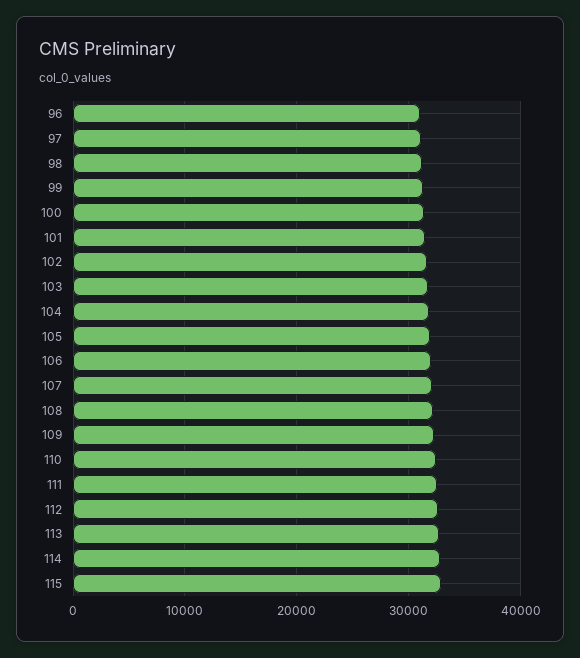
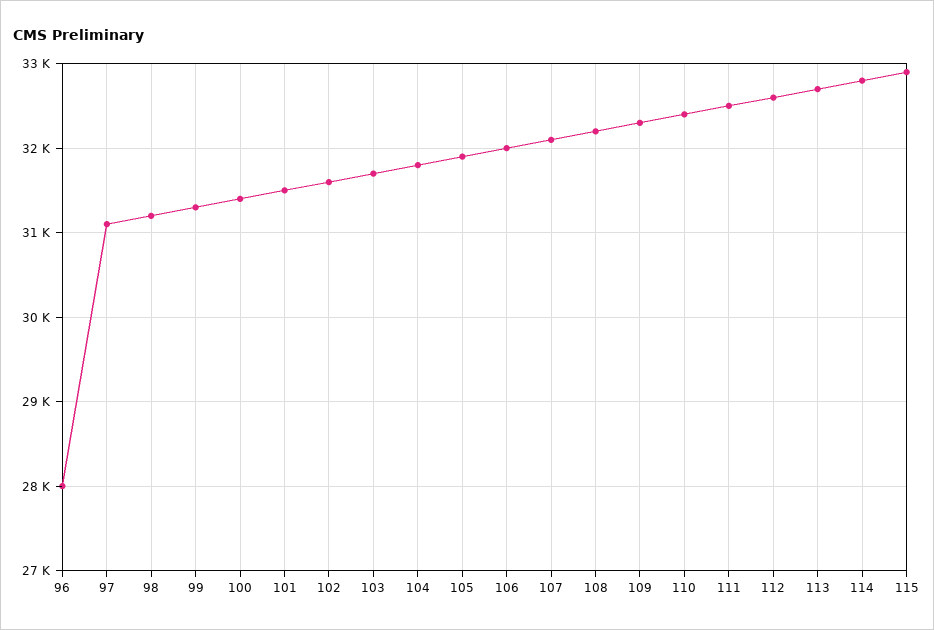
  {
-   "96": 31000,
+   "96": 28000,
    "97": 31100,
    "98": 31200,
    "99": 31300,
    "100": 31400,
    "101": 31500,
    "102": 31600,
    "103": 31700,
    "104": 31800,
    "105": 31900,
    "106": 32000,
    "107": 32100,
    "108": 32200,
    "109": 32300,
    "110": 32400,
    "111": 32500,
    "112": 32600,
    "113": 32700,
    "114": 32800,
    "115": 32900
  }

